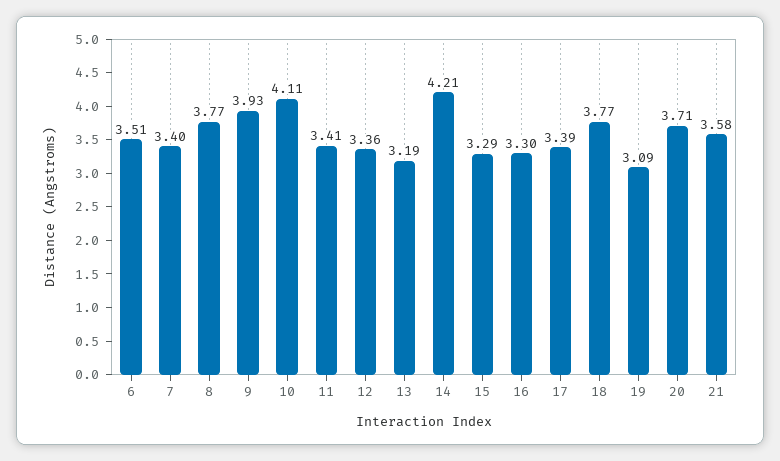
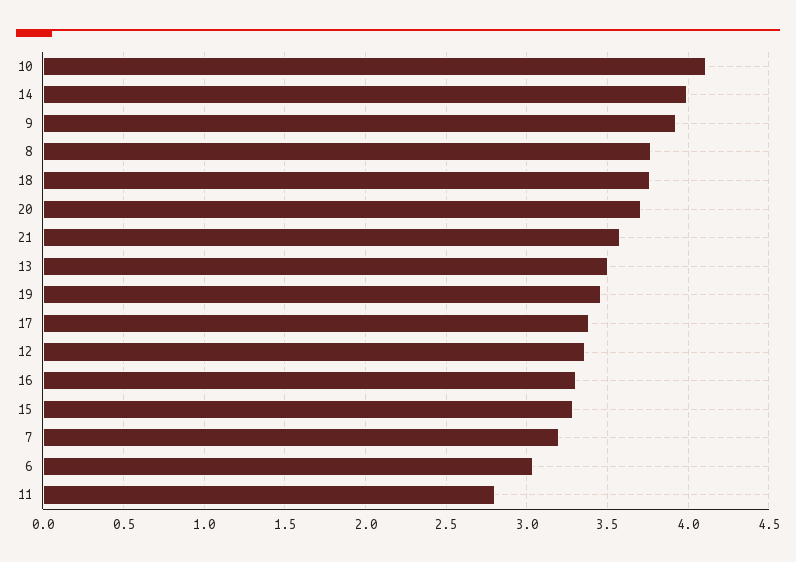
  {
-   "6": 3.51,
+   "6": 3.05,
-   "7": 3.4,
+   "7": 3.2,
    "8": 3.77,
    "9": 3.93,
    "10": 4.11,
-   "11": 3.41,
+   "11": 2.8,
    "12": 3.36,
-   "13": 3.19,
+   "13": 3.5,
-   "14": 4.21,
+   "14": 4,
    "15": 3.29,
    "16": 3.3,
    "17": 3.39,
    "18": 3.77,
-   "19": 3.09,
+   "19": 3.45,
    "20": 3.71,
    "21": 3.58
  }

